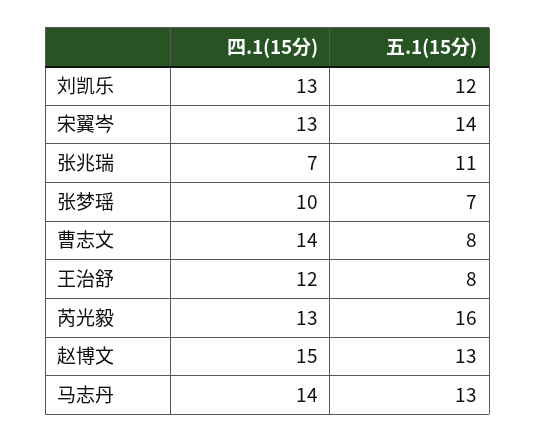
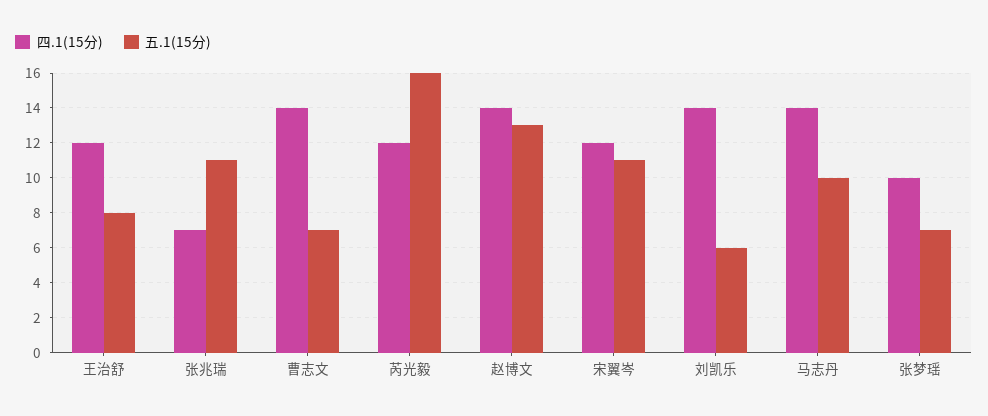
  {
    "四.1(15分)": {
-     "刘凯乐": 13,
+     "刘凯乐": 14,
-     "宋翼岑": 13,
+     "宋翼岑": 12,
      "张兆瑞": 7,
      "张梦瑶": 10,
      "曹志文": 14,
      "王治舒": 12,
-     "芮光毅": 13,
+     "芮光毅": 12,
-     "赵博文": 15,
+     "赵博文": 14,
      "马志丹": 14
    },
    "五.1(15分)": {
-     "刘凯乐": 12,
+     "刘凯乐": 6,
-     "宋翼岑": 14,
+     "宋翼岑": 11,
      "张兆瑞": 11,
      "张梦瑶": 7,
-     "曹志文": 8,
+     "曹志文": 7,
      "王治舒": 8,
      "芮光毅": 16,
      "赵博文": 13,
-     "马志丹": 13
+     "马志丹": 10
    }
  }

